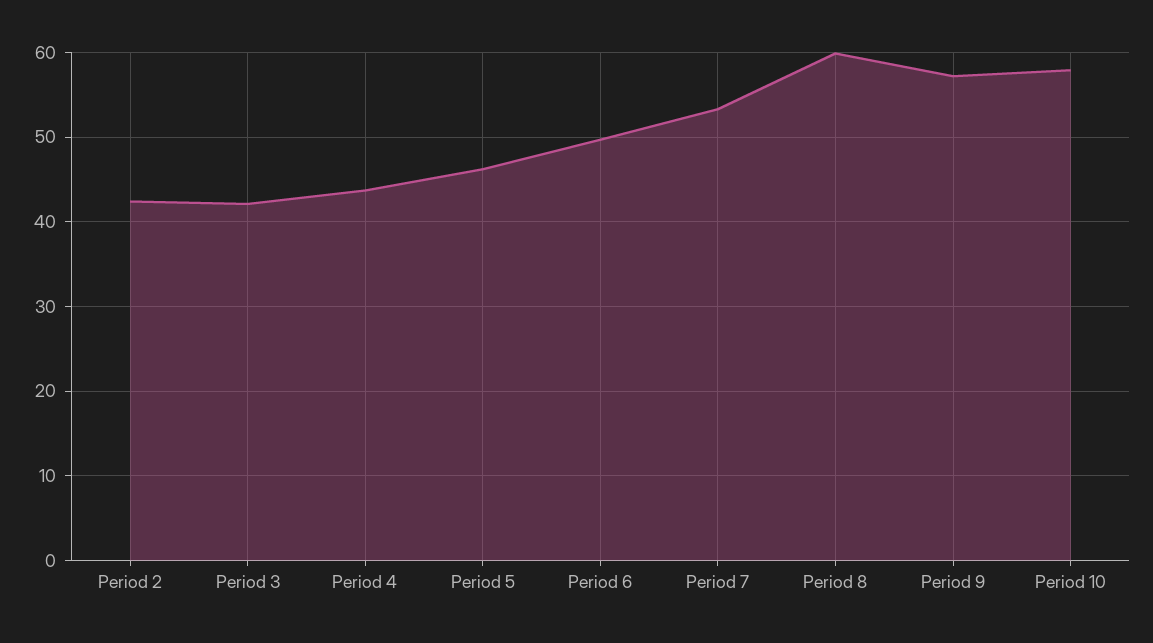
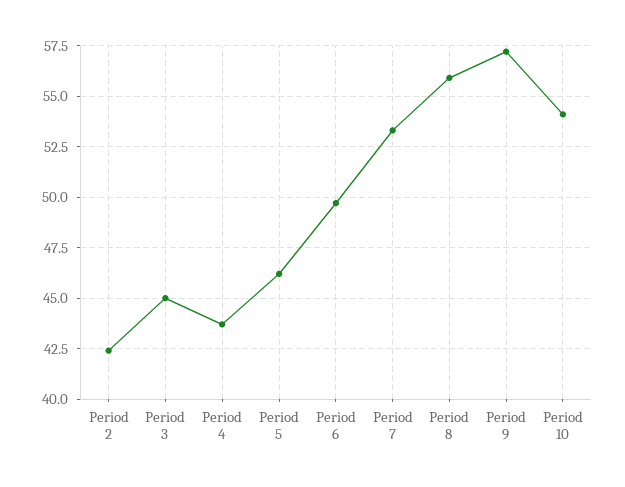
  {
    "Period 2": 42.5,
-   "Period 3": 42,
+   "Period 3": 45,
    "Period 4": 43.5,
    "Period 5": 46,
    "Period 6": 49.5,
    "Period 7": 53.5,
-   "Period 8": 60,
+   "Period 8": 56,
    "Period 9": 57,
-   "Period 10": 58
+   "Period 10": 54
  }

